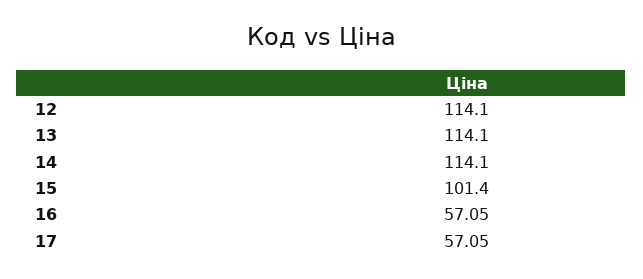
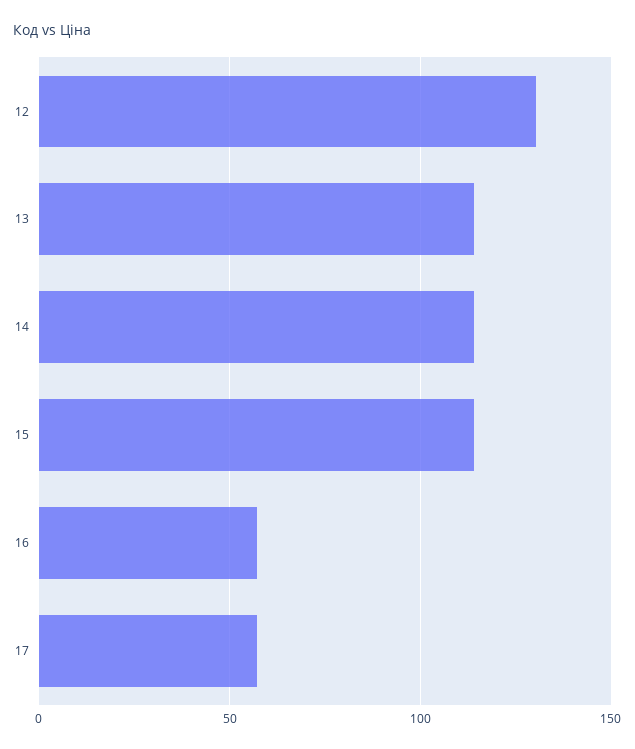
  {
-   "12": 114.1,
+   "12": 130,
    "13": 114.1,
    "14": 114.1,
-   "15": 101.4,
+   "15": 115,
    "16": 57.05,
    "17": 57.05
  }

